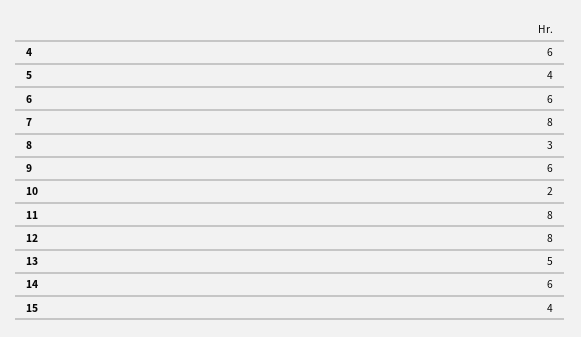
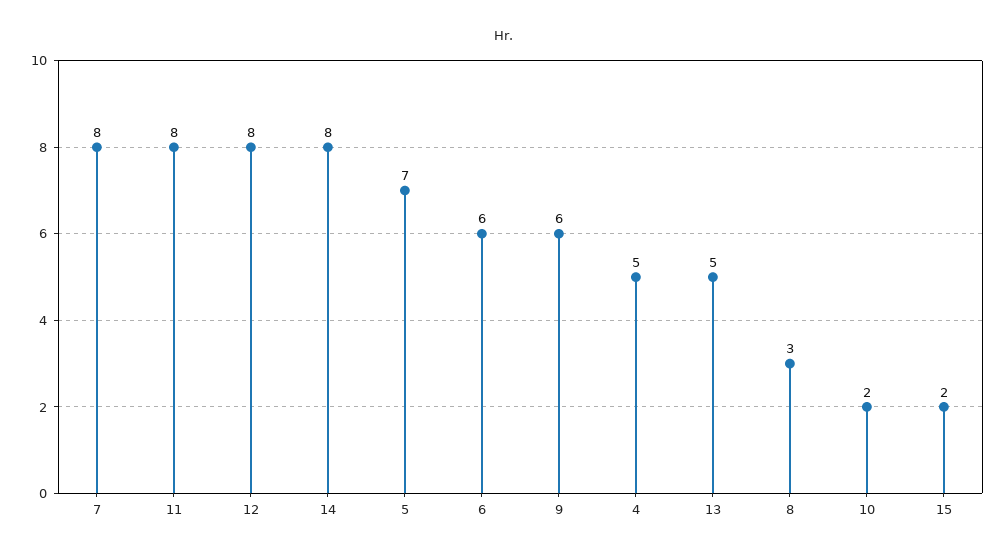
  {
-   "4": 6,
+   "4": 5,
-   "5": 4,
+   "5": 7,
    "6": 6,
    "7": 8,
    "8": 3,
    "9": 6,
    "10": 2,
    "11": 8,
    "12": 8,
    "13": 5,
-   "14": 6,
+   "14": 8,
-   "15": 4
+   "15": 2
  }

